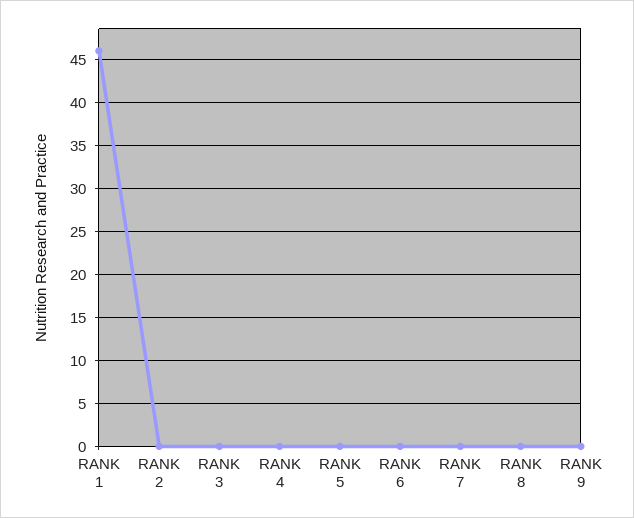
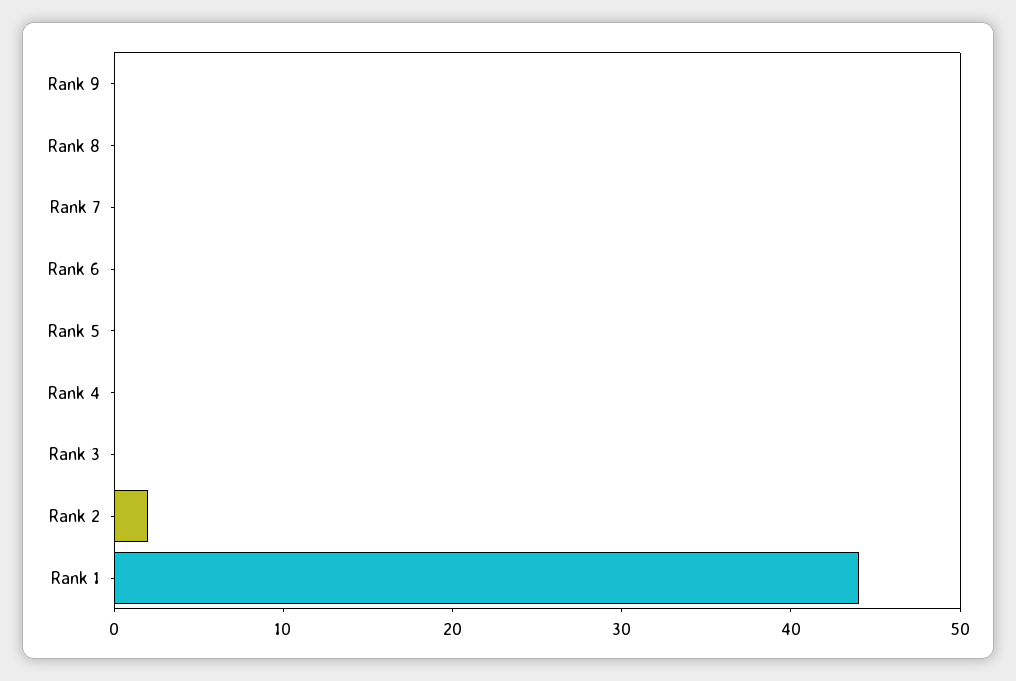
  {
-   "RANK 1": 46,
+   "RANK 1": 44,
-   "RANK 2": 0,
+   "RANK 2": 2,
    "RANK 3": 0,
    "RANK 4": 0,
    "RANK 5": 0,
    "RANK 6": 0,
    "RANK 7": 0,
    "RANK 8": 0,
    "RANK 9": 0
  }

